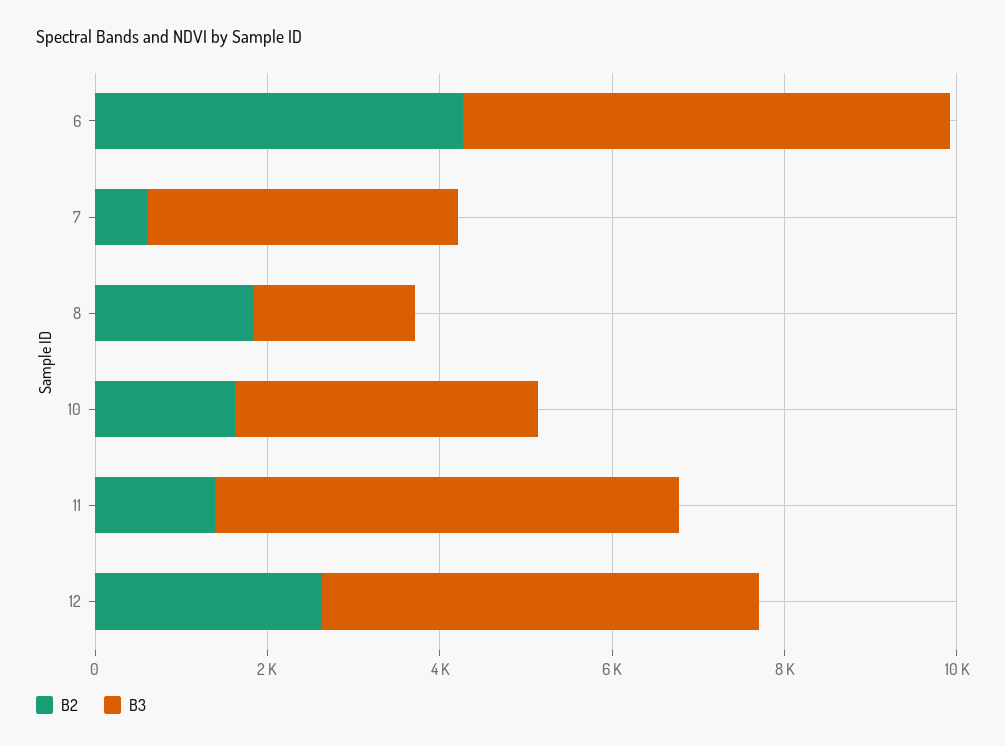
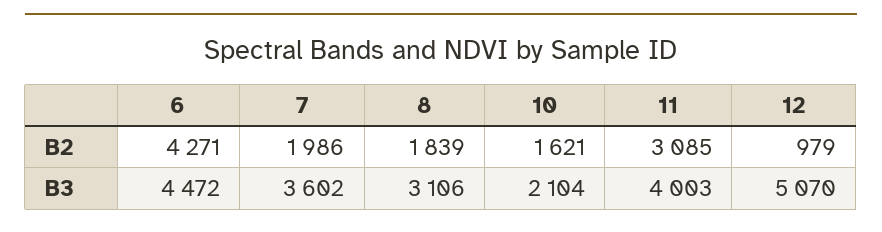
  {
    "B2": {
      "6": 4271,
-     "7": 500,
+     "7": 1986,
      "8": 1839,
      "10": 1621,
-     "11": 1500,
+     "11": 3085,
-     "12": 2500
+     "12": 979
    },
    "B3": {
-     "6": 5500,
+     "6": 4472,
      "7": 3602,
-     "8": 2000,
+     "8": 3106,
-     "10": 3500,
+     "10": 2104,
-     "11": 5500,
+     "11": 4003,
      "12": 5070
    }
  }

